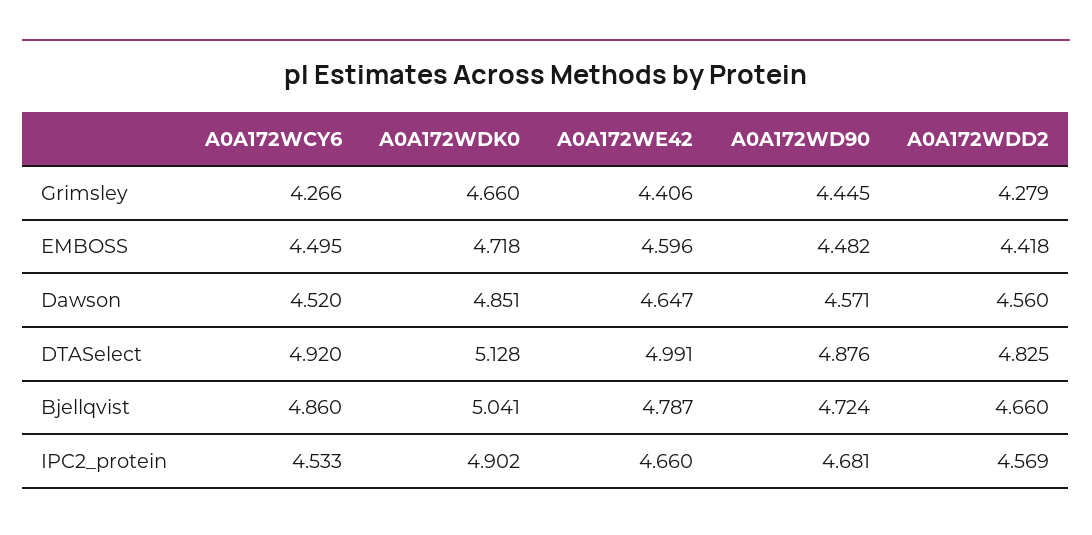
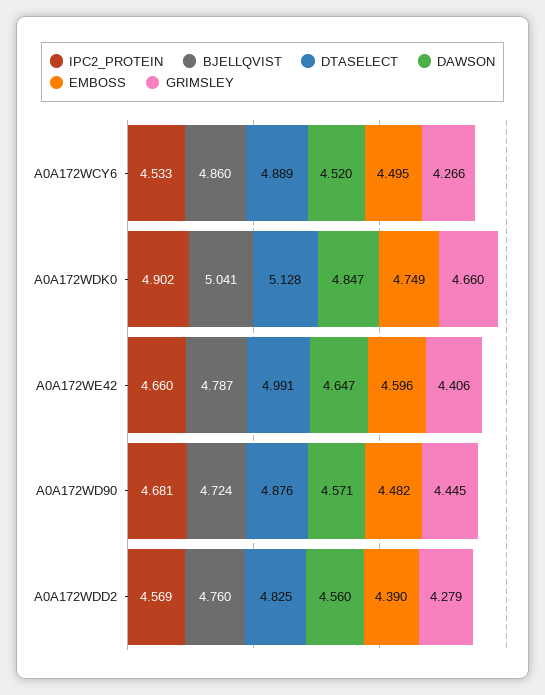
  {
    "Grimsley": {
      "A0A172WCY6": 4.266,
      "A0A172WDK0": 4.66,
      "A0A172WE42": 4.406,
      "A0A172WD90": 4.445,
      "A0A172WDD2": 4.279
    },
    "EMBOSS": {
      "A0A172WCY6": 4.495,
-     "A0A172WDK0": 4.718,
+     "A0A172WDK0": 4.749,
      "A0A172WE42": 4.596,
      "A0A172WD90": 4.482,
-     "A0A172WDD2": 4.418
+     "A0A172WDD2": 4.39
    },
    "Dawson": {
      "A0A172WCY6": 4.52,
-     "A0A172WDK0": 4.851,
+     "A0A172WDK0": 4.847,
      "A0A172WE42": 4.647,
      "A0A172WD90": 4.571,
      "A0A172WDD2": 4.56
    },
    "DTASelect": {
-     "A0A172WCY6": 4.92,
+     "A0A172WCY6": 4.889,
      "A0A172WDK0": 5.128,
      "A0A172WE42": 4.991,
      "A0A172WD90": 4.876,
      "A0A172WDD2": 4.825
    },
    "Bjellqvist": {
      "A0A172WCY6": 4.86,
      "A0A172WDK0": 5.041,
      "A0A172WE42": 4.787,
      "A0A172WD90": 4.724,
-     "A0A172WDD2": 4.66
+     "A0A172WDD2": 4.76
    },
    "IPC2_protein": {
      "A0A172WCY6": 4.533,
      "A0A172WDK0": 4.902,
      "A0A172WE42": 4.66,
      "A0A172WD90": 4.681,
      "A0A172WDD2": 4.569
    }
  }

